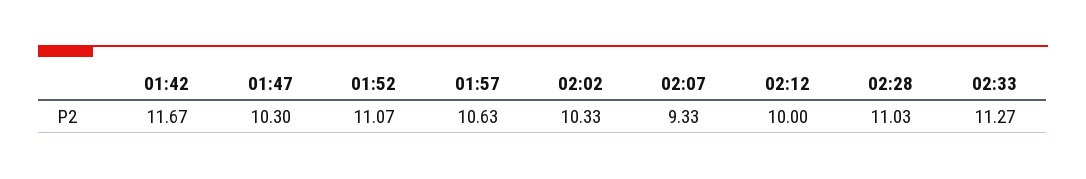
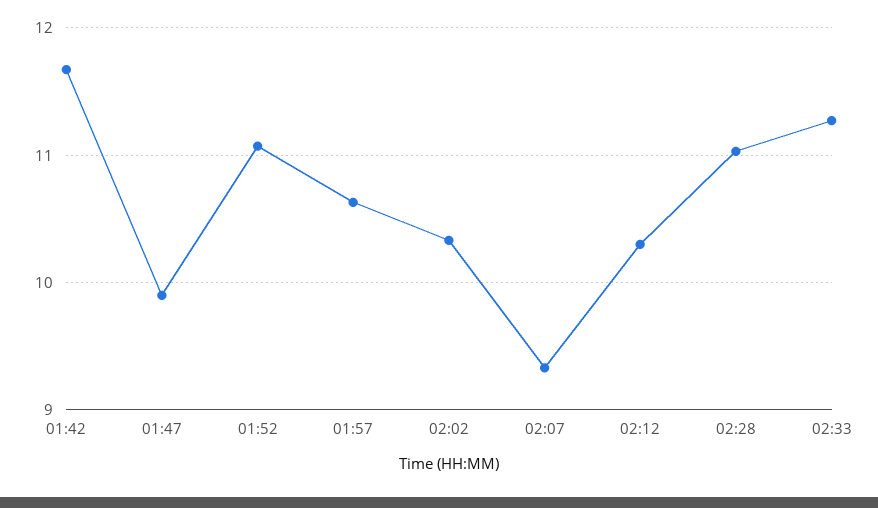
  {
    "01:42": 11.67,
-   "01:47": 10.3,
+   "01:47": 9.9,
    "01:52": 11.07,
    "01:57": 10.63,
    "02:02": 10.33,
    "02:07": 9.33,
-   "02:12": 10,
+   "02:12": 10.3,
    "02:28": 11.03,
    "02:33": 11.27
  }

